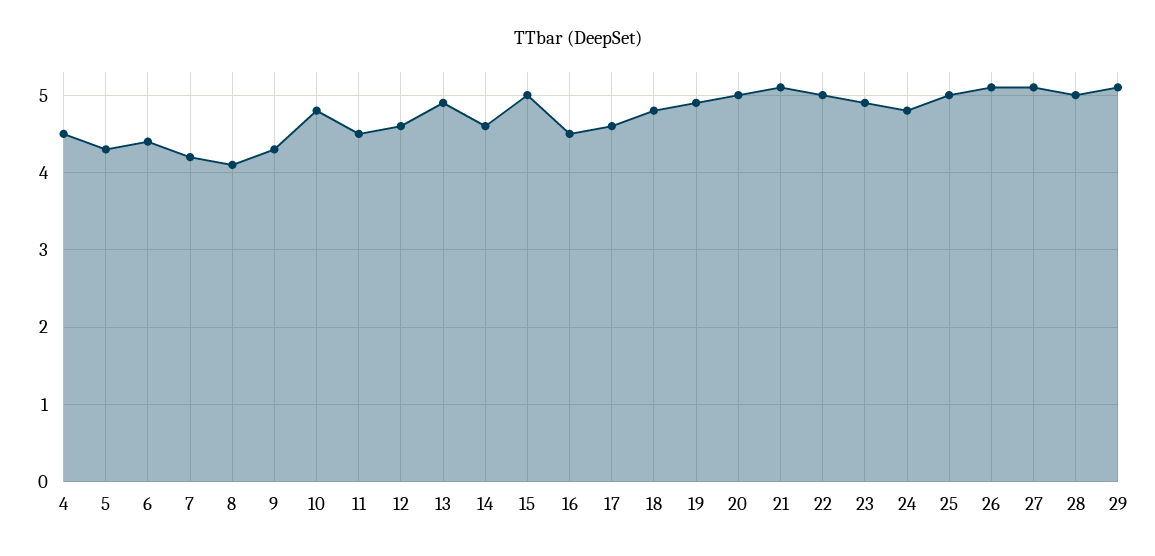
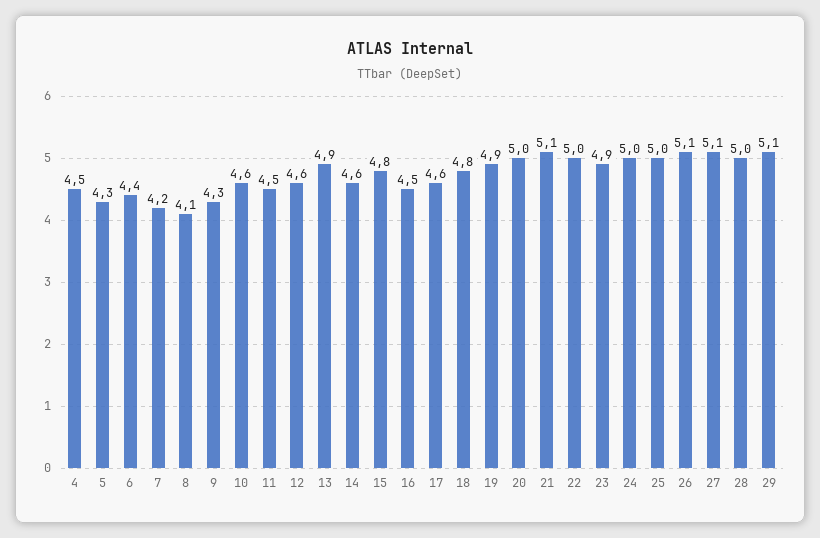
  {
    "4": 4.5,
    "5": 4.3,
    "6": 4.4,
    "7": 4.2,
    "8": 4.1,
    "9": 4.3,
-   "10": 4.8,
+   "10": 4.6,
    "11": 4.5,
    "12": 4.6,
    "13": 4.9,
    "14": 4.6,
-   "15": 5,
+   "15": 4.8,
    "16": 4.5,
    "17": 4.6,
    "18": 4.8,
    "19": 4.9,
    "20": 5,
    "21": 5.1,
    "22": 5,
    "23": 4.9,
-   "24": 4.8,
+   "24": 5,
    "25": 5,
    "26": 5.1,
    "27": 5.1,
    "28": 5,
    "29": 5.1
  }

